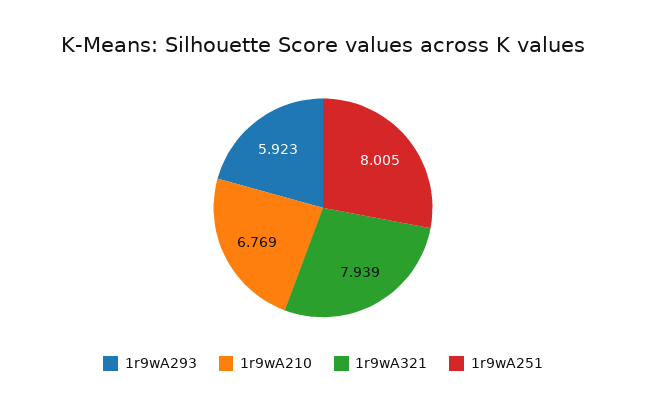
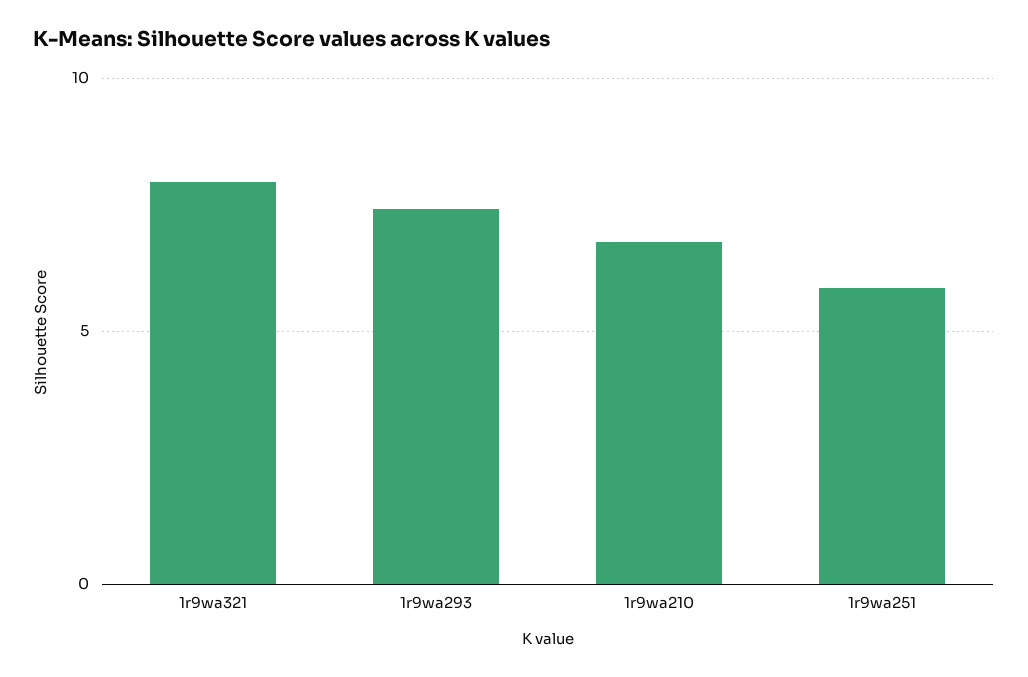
  {
-   "1r9wA293": 5.923,
+   "1r9wA293": 7.5,
    "1r9wA210": 6.769,
    "1r9wA321": 7.939,
-   "1r9wA251": 8.005
+   "1r9wA251": 6
  }

